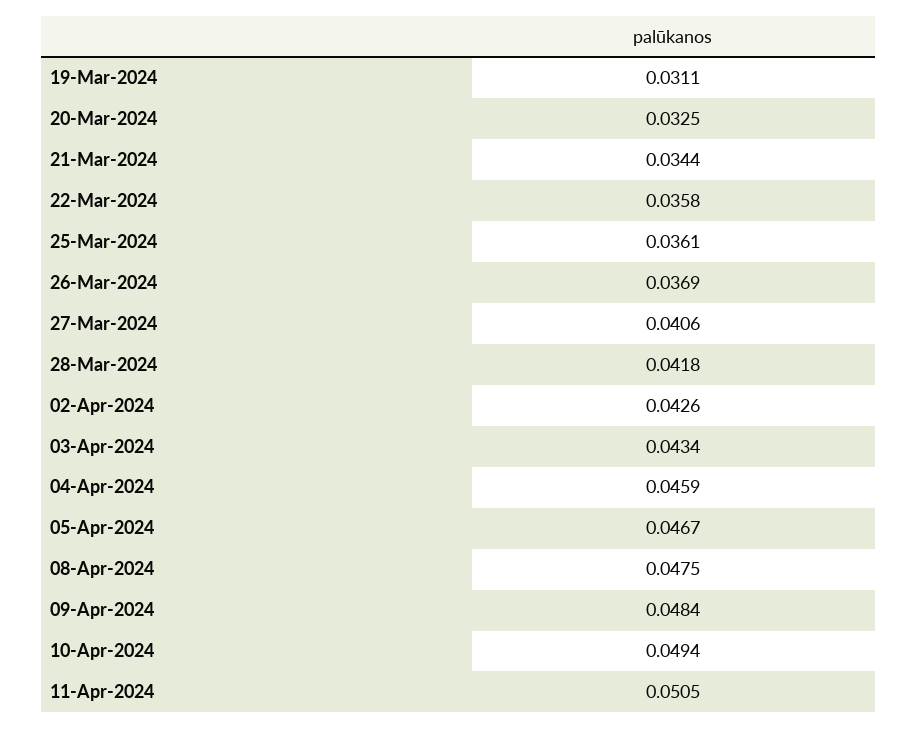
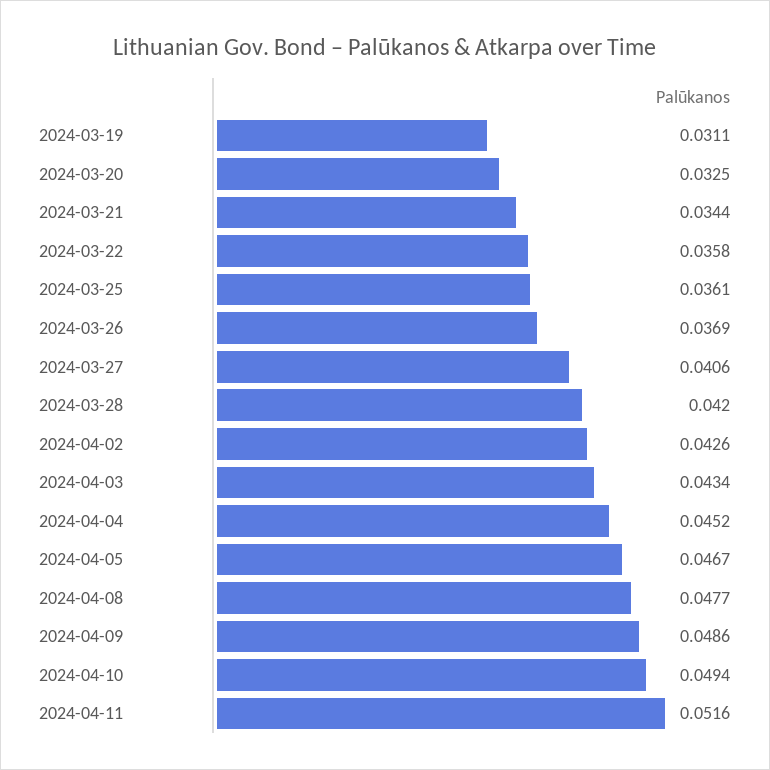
  {
    "19-Mar-2024": 0.0311,
    "20-Mar-2024": 0.0325,
    "21-Mar-2024": 0.0344,
    "22-Mar-2024": 0.0358,
    "25-Mar-2024": 0.0361,
    "26-Mar-2024": 0.0369,
    "27-Mar-2024": 0.0406,
-   "28-Mar-2024": 0.0418,
+   "28-Mar-2024": 0.042,
    "02-Apr-2024": 0.0426,
    "03-Apr-2024": 0.0434,
-   "04-Apr-2024": 0.0459,
+   "04-Apr-2024": 0.0452,
    "05-Apr-2024": 0.0467,
-   "08-Apr-2024": 0.0475,
+   "08-Apr-2024": 0.0477,
-   "09-Apr-2024": 0.0484,
+   "09-Apr-2024": 0.0486,
    "10-Apr-2024": 0.0494,
-   "11-Apr-2024": 0.0505
+   "11-Apr-2024": 0.0516
  }

